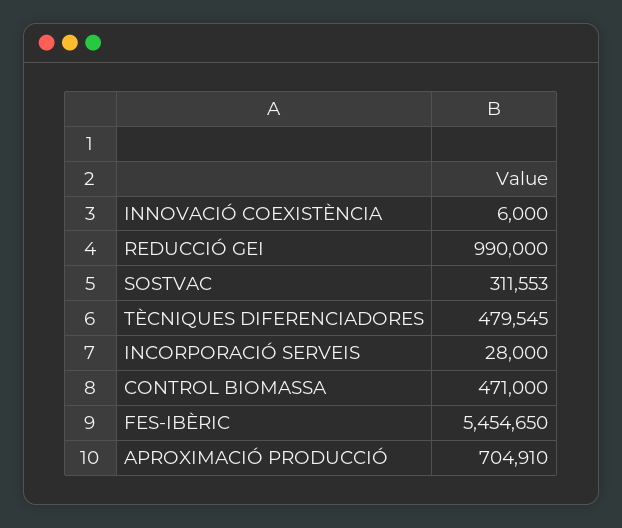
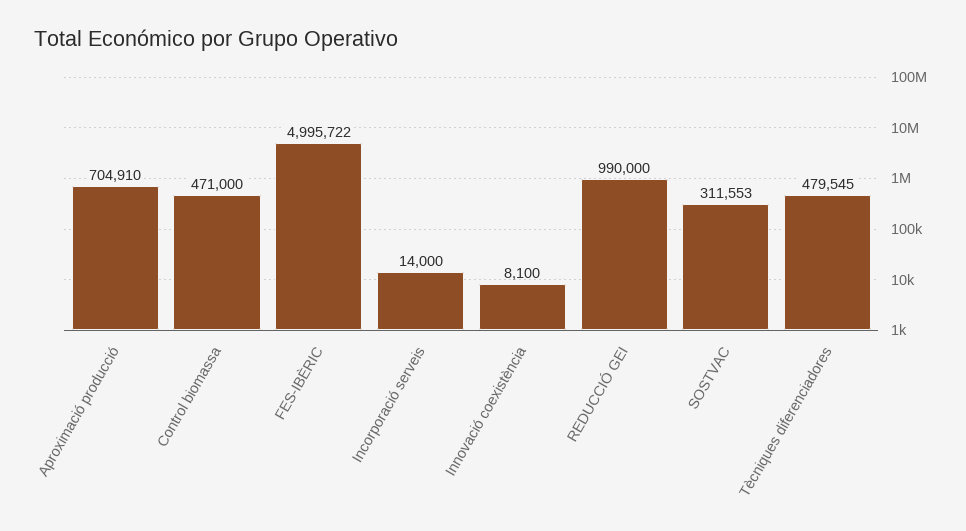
  {
-   "INNOVACIÓ COEXISTÈNCIA": 6000,
+   "INNOVACIÓ COEXISTÈNCIA": 8100,
    "REDUCCIÓ GEI": 990000,
    "SOSTVAC": 311553,
    "TÈCNIQUES DIFERENCIADORES": 479545,
-   "INCORPORACIÓ SERVEIS": 28000,
+   "INCORPORACIÓ SERVEIS": 14000,
    "CONTROL BIOMASSA": 471000,
-   "FES-IBÈRIC": 5454650,
+   "FES-IBÈRIC": 4995722,
    "APROXIMACIÓ PRODUCCIÓ": 704910
  }

